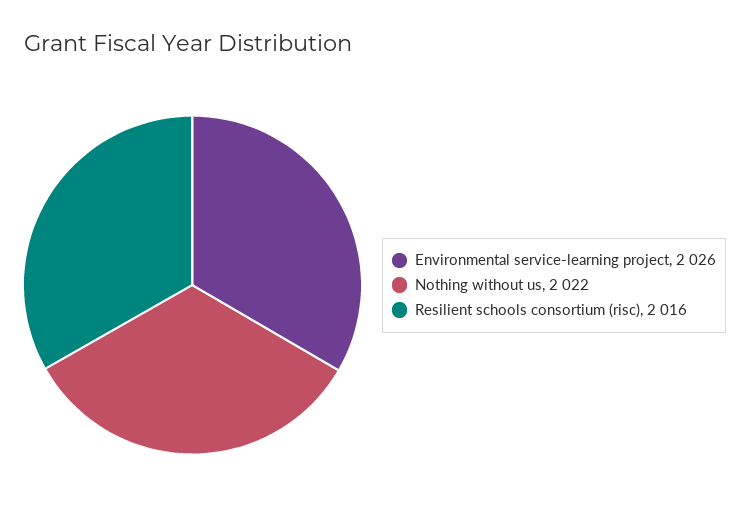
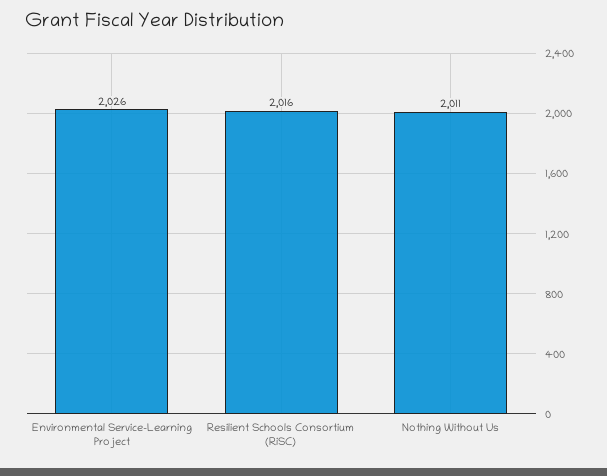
  {
    "Environmental service-learning project": 2026,
-   "Nothing without us": 2022,
+   "Nothing without us": 2011,
    "Resilient schools consortium (risc)": 2016
  }

